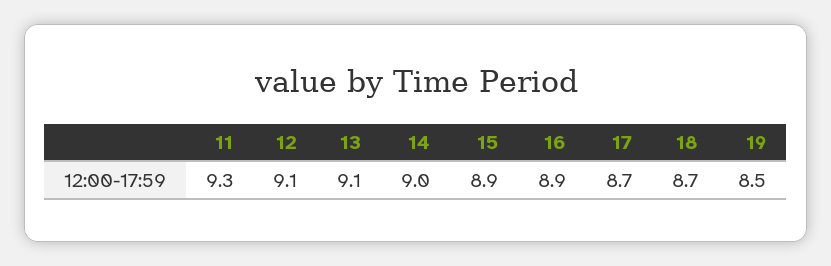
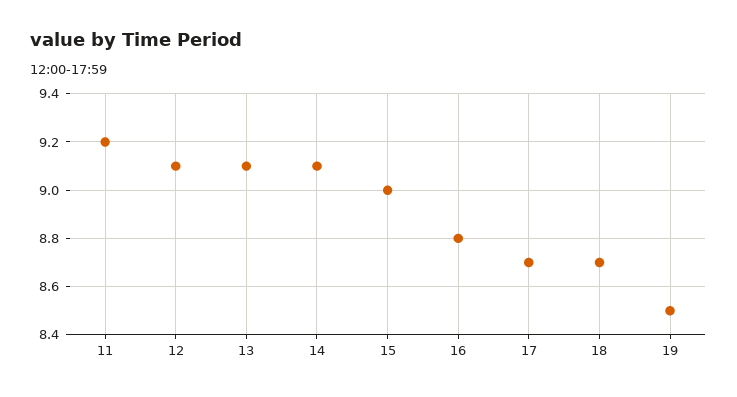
  {
-   "11": 9.3,
+   "11": 9.2,
    "12": 9.1,
    "13": 9.1,
-   "14": 9,
+   "14": 9.1,
-   "15": 8.9,
+   "15": 9,
-   "16": 8.9,
+   "16": 8.8,
    "17": 8.7,
    "18": 8.7,
    "19": 8.5
  }

